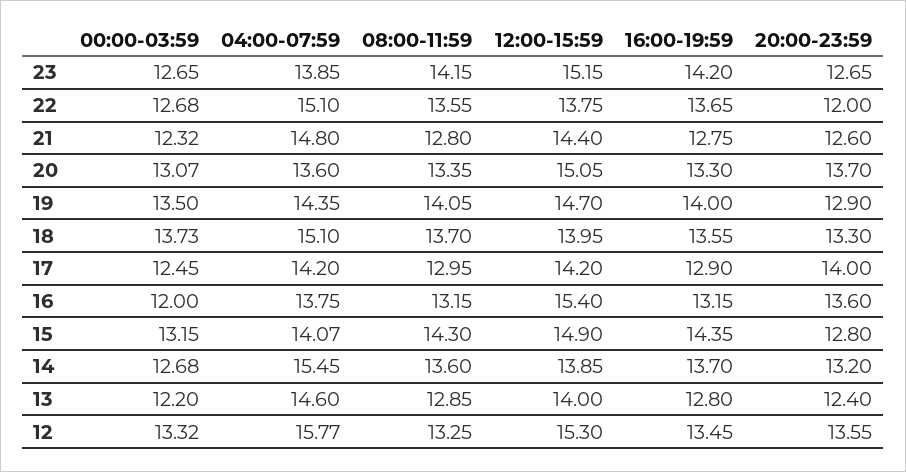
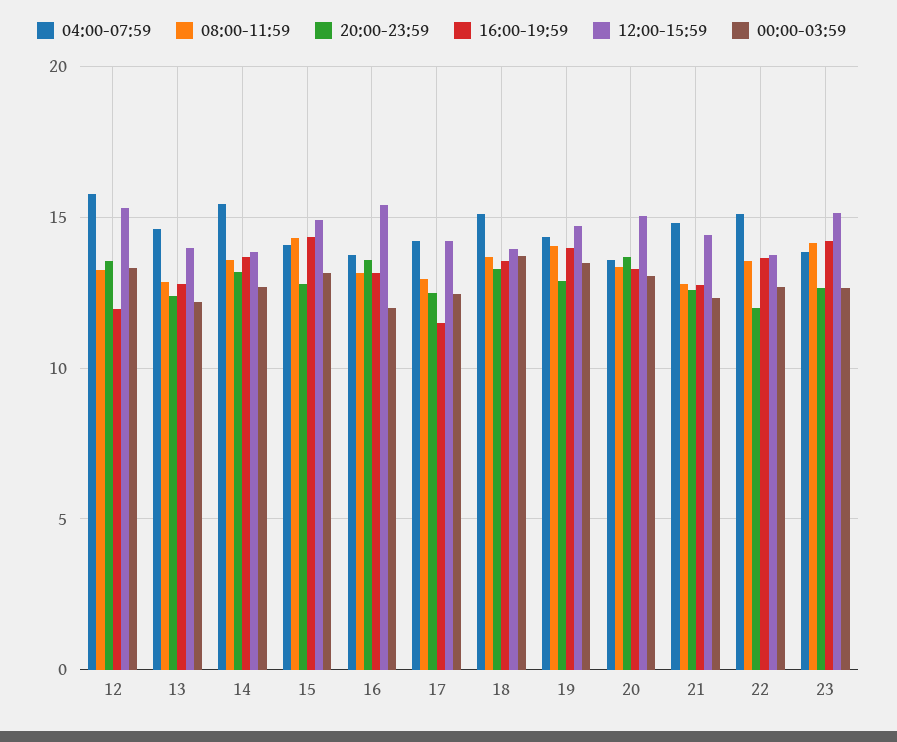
  {
    "00:00-03:59": {
      "23": 12.65,
      "22": 12.68,
      "21": 12.32,
      "20": 13.07,
      "19": 13.5,
      "18": 13.73,
      "17": 12.45,
      "16": 12,
      "15": 13.15,
      "14": 12.68,
      "13": 12.2,
      "12": 13.32
    },
    "04:00-07:59": {
      "23": 13.85,
      "22": 15.1,
      "21": 14.8,
      "20": 13.6,
      "19": 14.35,
      "18": 15.1,
      "17": 14.2,
      "16": 13.75,
      "15": 14.07,
      "14": 15.45,
      "13": 14.6,
      "12": 15.77
    },
    "08:00-11:59": {
      "23": 14.15,
      "22": 13.55,
      "21": 12.8,
      "20": 13.35,
      "19": 14.05,
      "18": 13.7,
      "17": 12.95,
      "16": 13.15,
      "15": 14.3,
      "14": 13.6,
      "13": 12.85,
      "12": 13.25
    },
    "12:00-15:59": {
      "23": 15.15,
      "22": 13.75,
      "21": 14.4,
      "20": 15.05,
      "19": 14.7,
      "18": 13.95,
      "17": 14.2,
      "16": 15.4,
      "15": 14.9,
      "14": 13.85,
      "13": 14,
      "12": 15.3
    },
    "16:00-19:59": {
      "23": 14.2,
      "22": 13.65,
      "21": 12.75,
      "20": 13.3,
      "19": 14,
      "18": 13.55,
-     "17": 12.9,
+     "17": 11.5,
      "16": 13.15,
      "15": 14.35,
      "14": 13.7,
      "13": 12.8,
-     "12": 13.45
+     "12": 12
    },
    "20:00-23:59": {
      "23": 12.65,
      "22": 12,
      "21": 12.6,
      "20": 13.7,
      "19": 12.9,
      "18": 13.3,
-     "17": 14,
+     "17": 12.5,
      "16": 13.6,
      "15": 12.8,
      "14": 13.2,
      "13": 12.4,
      "12": 13.55
    }
  }

